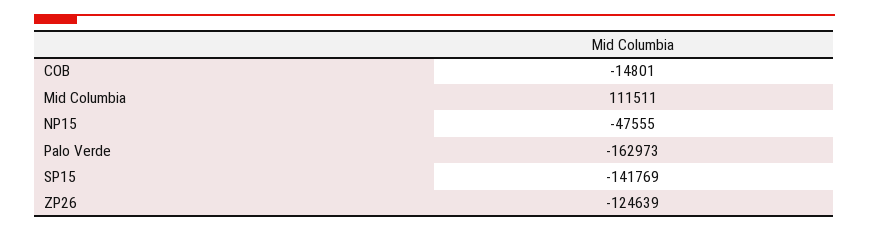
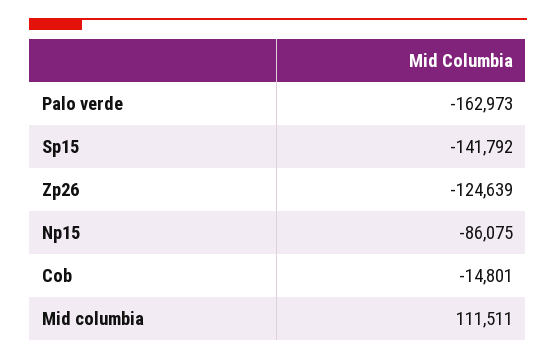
  {
    "COB": -14801,
    "Mid Columbia": 111511,
-   "NP15": -47555,
+   "NP15": -86075,
    "Palo Verde": -162973,
-   "SP15": -141769,
+   "SP15": -141792,
    "ZP26": -124639
  }

